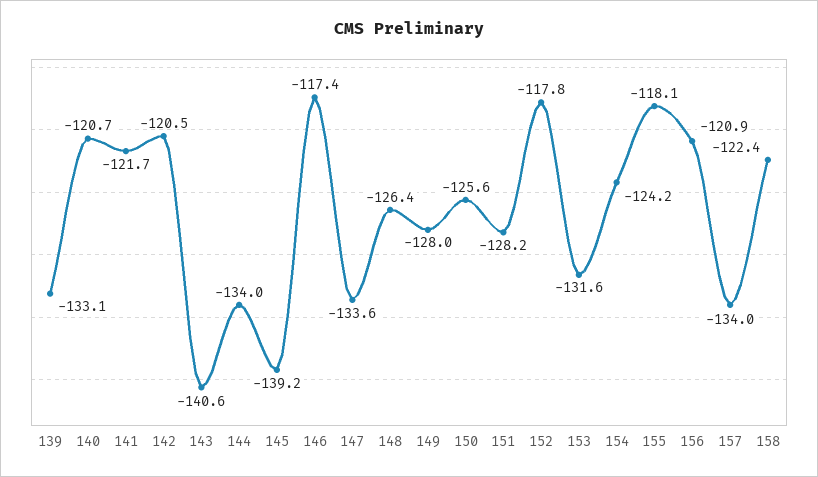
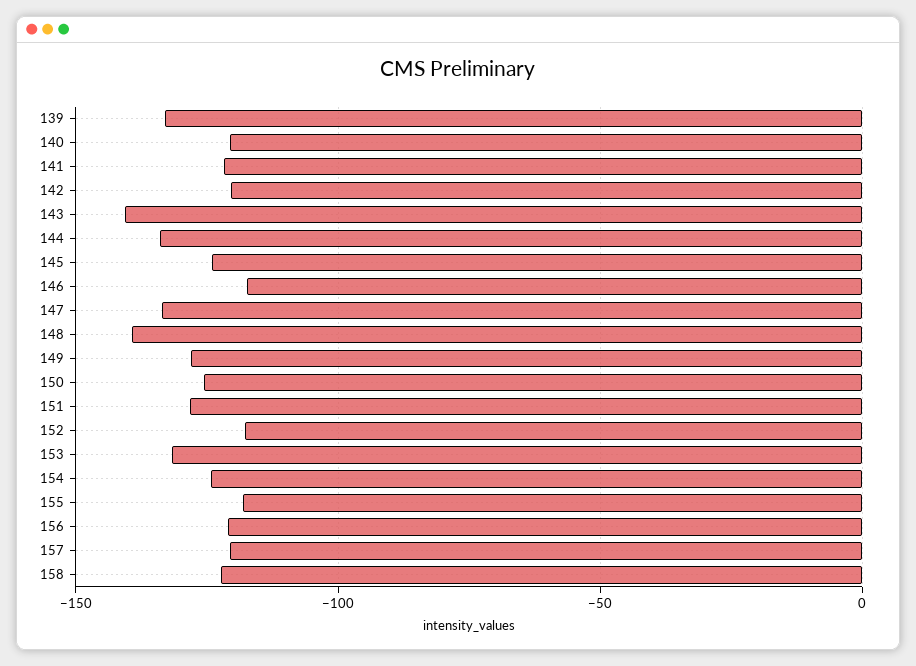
  {
    "139": -133.1,
    "140": -120.7,
    "141": -121.7,
    "142": -120.5,
    "143": -140.6,
    "144": -134,
-   "145": -139.2,
+   "145": -125,
    "146": -117.4,
    "147": -133.6,
-   "148": -126.4,
+   "148": -140,
    "149": -128,
    "150": -125.6,
    "151": -128.2,
    "152": -117.8,
    "153": -131.6,
    "154": -124.2,
    "155": -118.1,
    "156": -120.9,
-   "157": -134,
+   "157": -120,
    "158": -122.4
  }

